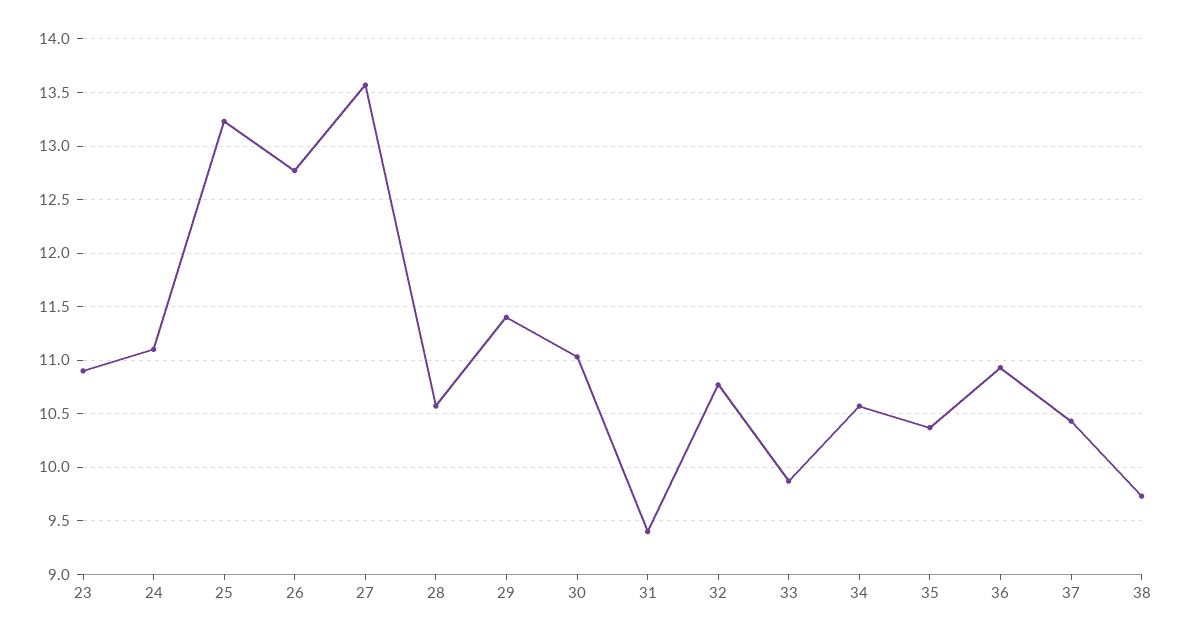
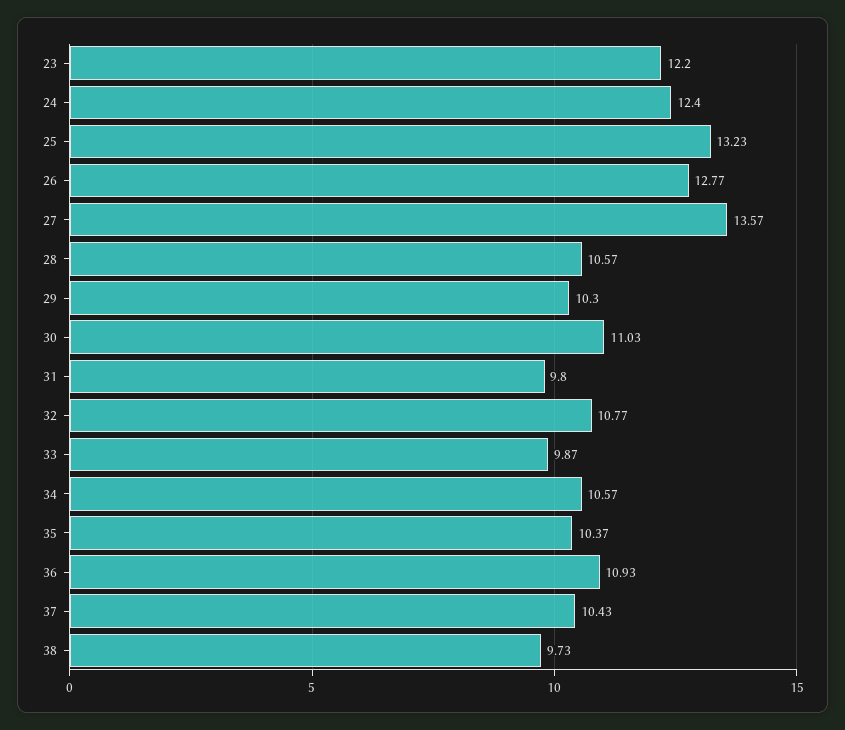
  {
-   "23": 10.9,
+   "23": 12.2,
-   "24": 11.1,
+   "24": 12.4,
    "25": 13.23,
    "26": 12.77,
    "27": 13.57,
    "28": 10.57,
-   "29": 11.4,
+   "29": 10.3,
    "30": 11.03,
-   "31": 9.4,
+   "31": 9.8,
    "32": 10.77,
    "33": 9.87,
    "34": 10.57,
    "35": 10.37,
    "36": 10.93,
    "37": 10.43,
    "38": 9.73
  }

